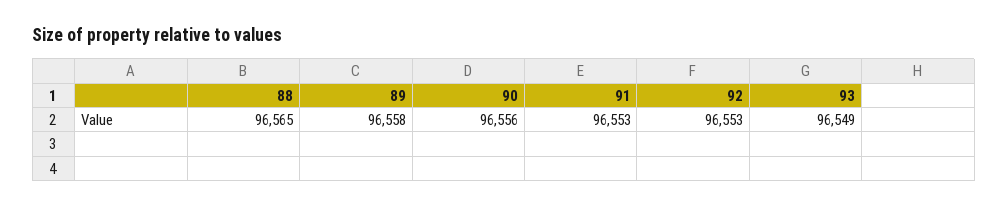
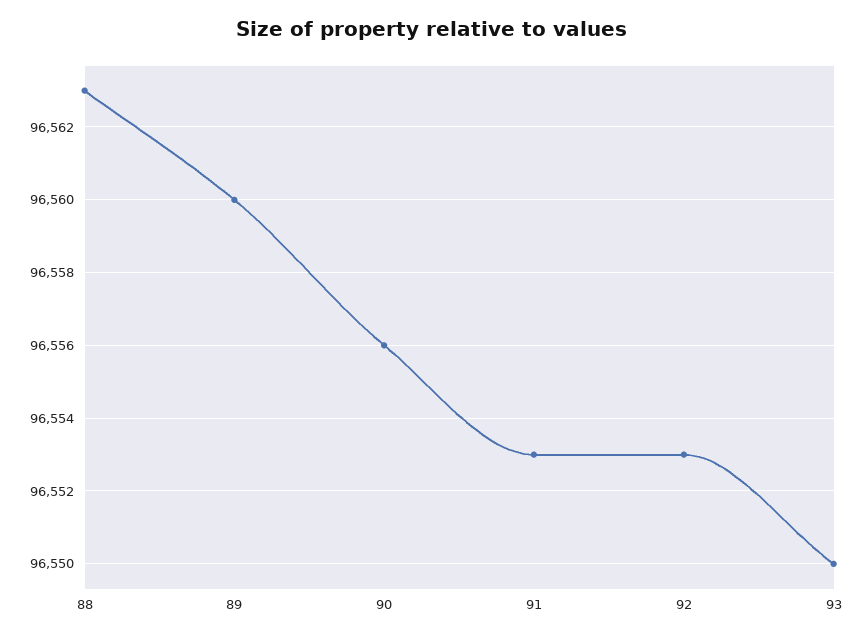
  {
-   "88": 96565,
+   "88": 96563,
-   "89": 96558,
+   "89": 96560,
    "90": 96556,
    "91": 96553,
    "92": 96553,
-   "93": 96549
+   "93": 96550
  }

